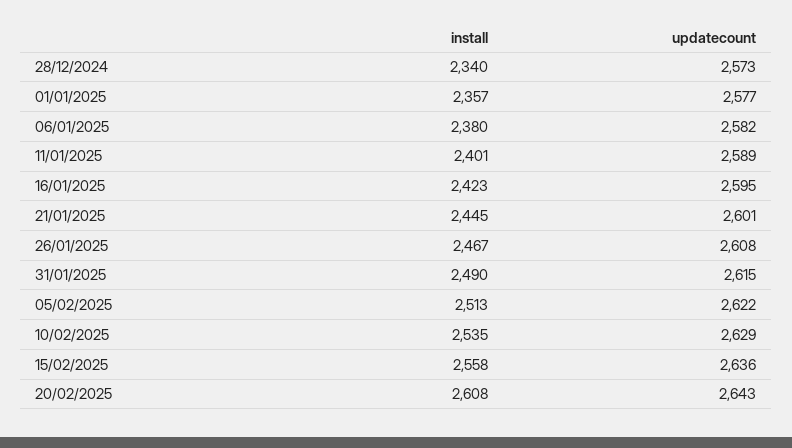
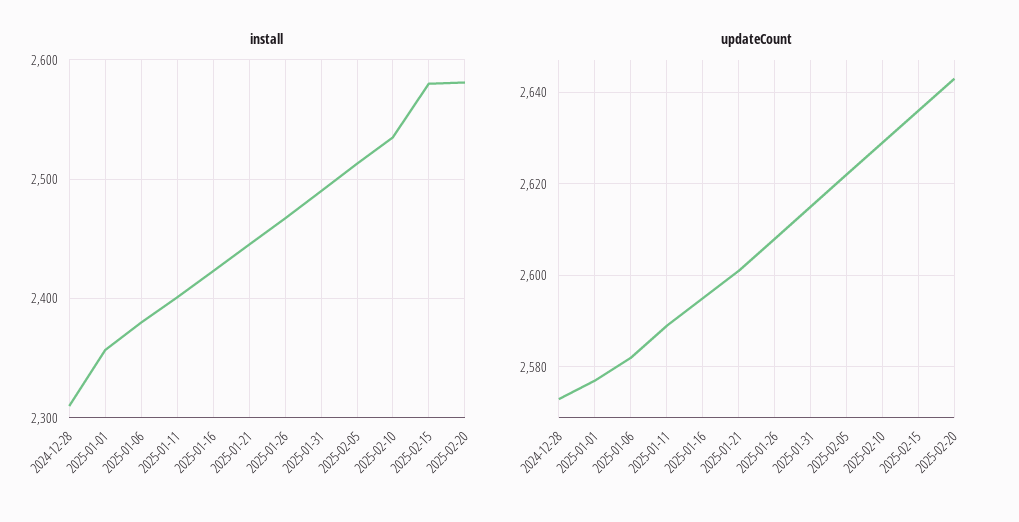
  {
    "install": {
-     "28/12/2024": 2340,
+     "28/12/2024": 2310,
      "01/01/2025": 2357,
      "06/01/2025": 2380,
      "11/01/2025": 2401,
      "16/01/2025": 2423,
      "21/01/2025": 2445,
      "26/01/2025": 2467,
      "31/01/2025": 2490,
      "05/02/2025": 2513,
      "10/02/2025": 2535,
-     "15/02/2025": 2558,
+     "15/02/2025": 2580,
-     "20/02/2025": 2608
+     "20/02/2025": 2580
    },
    "updatecount": {
      "28/12/2024": 2573,
      "01/01/2025": 2577,
      "06/01/2025": 2582,
      "11/01/2025": 2589,
      "16/01/2025": 2595,
      "21/01/2025": 2601,
      "26/01/2025": 2608,
      "31/01/2025": 2615,
      "05/02/2025": 2622,
      "10/02/2025": 2629,
      "15/02/2025": 2636,
      "20/02/2025": 2643
    }
  }

